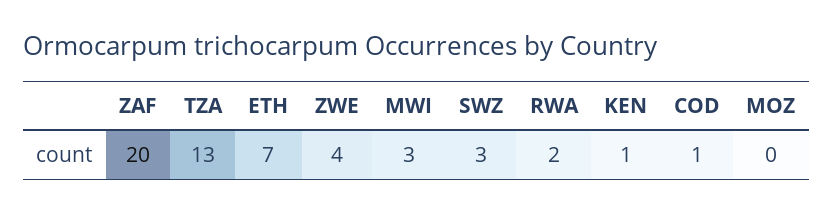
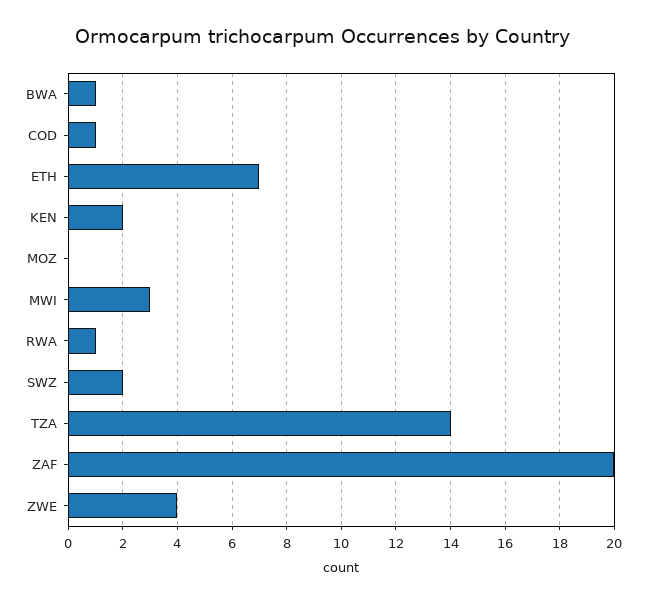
  {
    "ZAF": 20,
-   "TZA": 13,
+   "TZA": 14,
    "ETH": 7,
    "ZWE": 4,
    "MWI": 3,
-   "SWZ": 3,
+   "SWZ": 2,
-   "RWA": 2,
+   "RWA": 1,
-   "KEN": 1,
+   "KEN": 2,
    "COD": 1,
-   "MOZ": 0
+   "MOZ": 0,
+   "BWA": 1
  }

